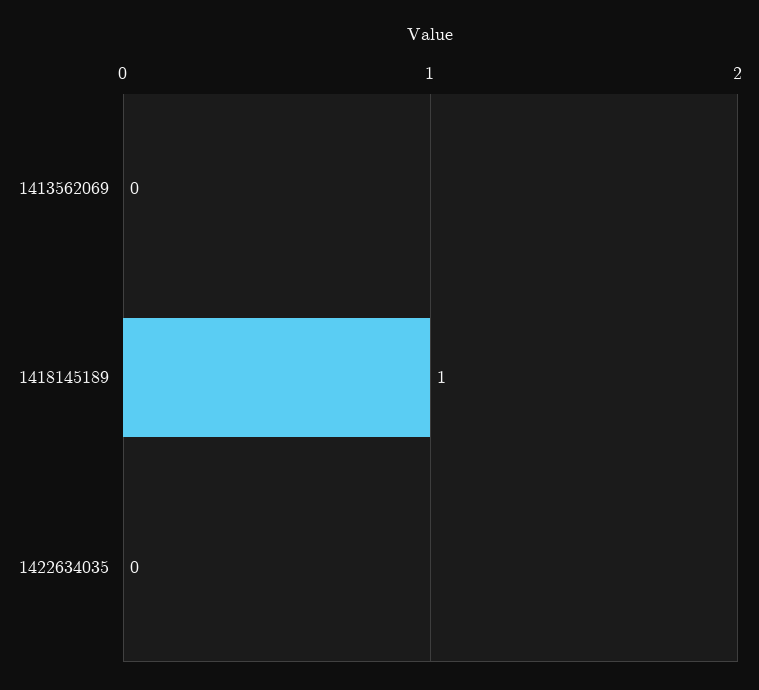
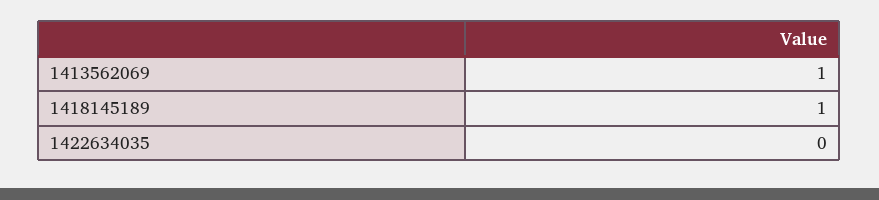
  {
-   "1413562069": 0,
+   "1413562069": 1,
    "1418145189": 1,
    "1422634035": 0
  }

